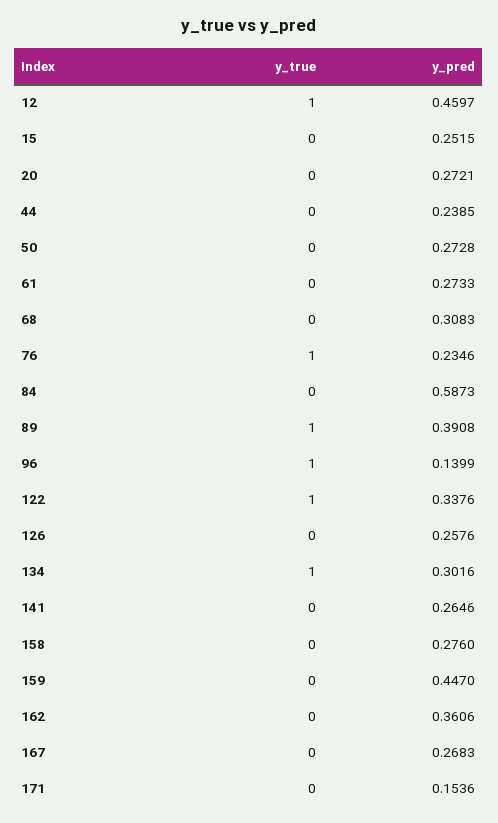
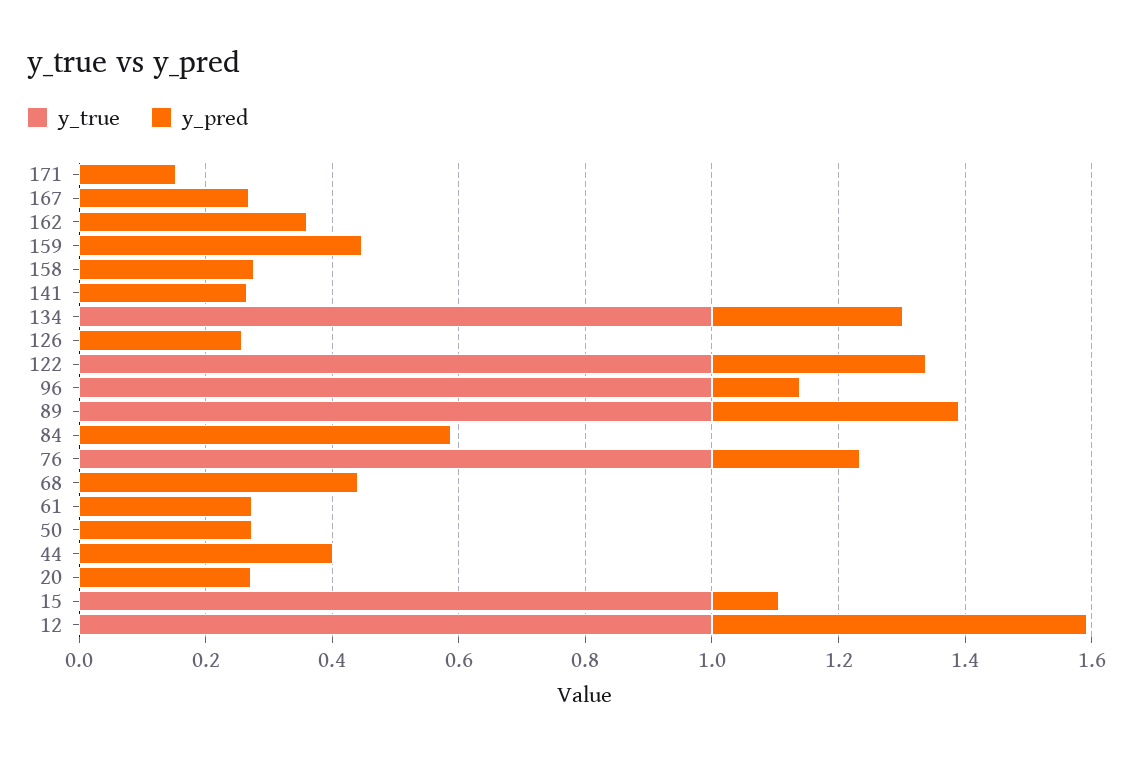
  {
    "y_true": {
      "12": 1,
-     "15": 0,
+     "15": 1,
      "20": 0,
      "44": 0,
      "50": 0,
      "61": 0,
      "68": 0,
      "76": 1,
      "84": 0,
      "89": 1,
      "96": 1,
      "122": 1,
      "126": 0,
      "134": 1,
      "141": 0,
      "158": 0,
      "159": 0,
      "162": 0,
      "167": 0,
      "171": 0
    },
    "y_pred": {
-     "12": 0.4597,
+     "12": 0.6,
-     "15": 0.2515,
+     "15": 0.1,
      "20": 0.2721,
-     "44": 0.2385,
+     "44": 0.4,
      "50": 0.2728,
      "61": 0.2733,
-     "68": 0.3083,
+     "68": 0.45,
      "76": 0.2346,
      "84": 0.5873,
      "89": 0.3908,
      "96": 0.1399,
      "122": 0.3376,
      "126": 0.2576,
      "134": 0.3016,
      "141": 0.2646,
      "158": 0.276,
      "159": 0.447,
      "162": 0.3606,
      "167": 0.2683,
      "171": 0.1536
    }
  }

